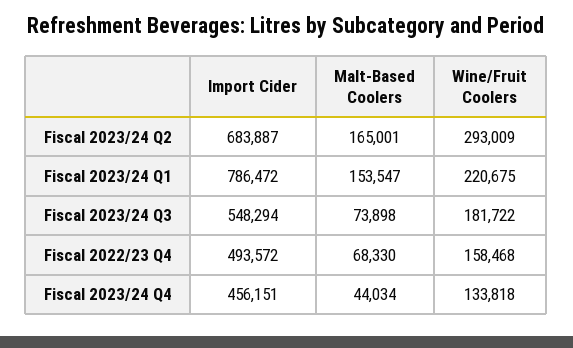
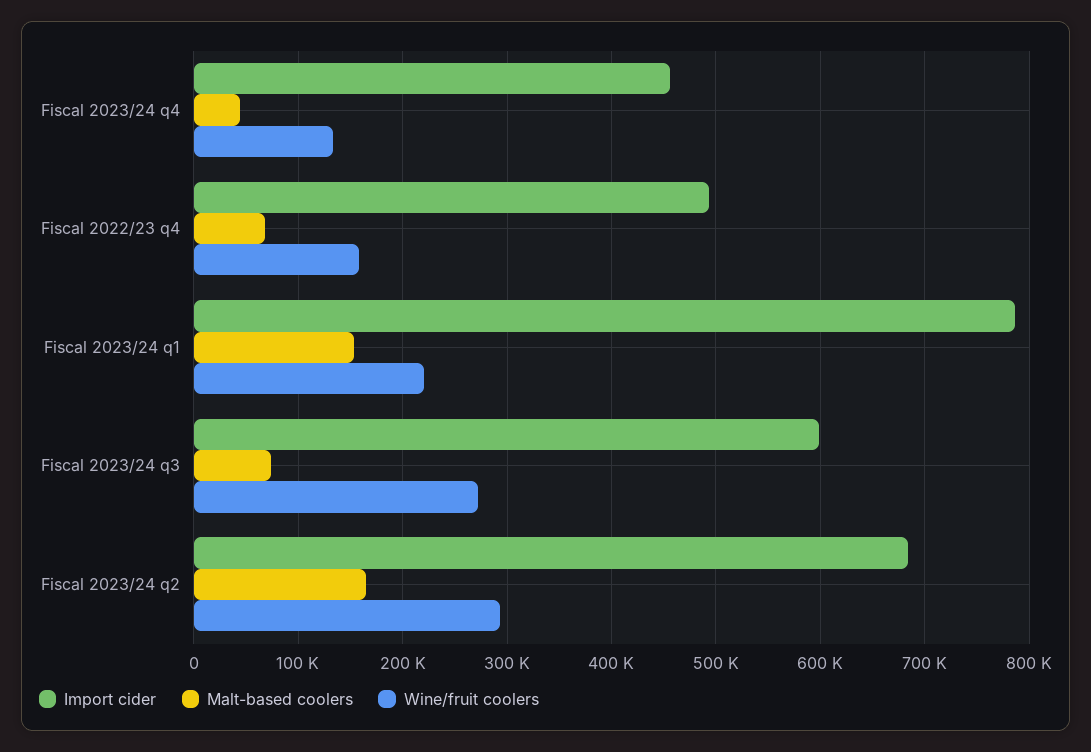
  {
    "Import Cider": {
      "Fiscal 2023/24 Q2": 683887,
      "Fiscal 2023/24 Q1": 786472,
-     "Fiscal 2023/24 Q3": 548294,
+     "Fiscal 2023/24 Q3": 600000,
      "Fiscal 2022/23 Q4": 493572,
      "Fiscal 2023/24 Q4": 456151
    },
    "Malt-Based Coolers": {
      "Fiscal 2023/24 Q2": 165001,
      "Fiscal 2023/24 Q1": 153547,
      "Fiscal 2023/24 Q3": 73898,
      "Fiscal 2022/23 Q4": 68330,
      "Fiscal 2023/24 Q4": 44034
    },
    "Wine/Fruit Coolers": {
      "Fiscal 2023/24 Q2": 293009,
      "Fiscal 2023/24 Q1": 220675,
-     "Fiscal 2023/24 Q3": 181722,
+     "Fiscal 2023/24 Q3": 270000,
      "Fiscal 2022/23 Q4": 158468,
      "Fiscal 2023/24 Q4": 133818
    }
  }

